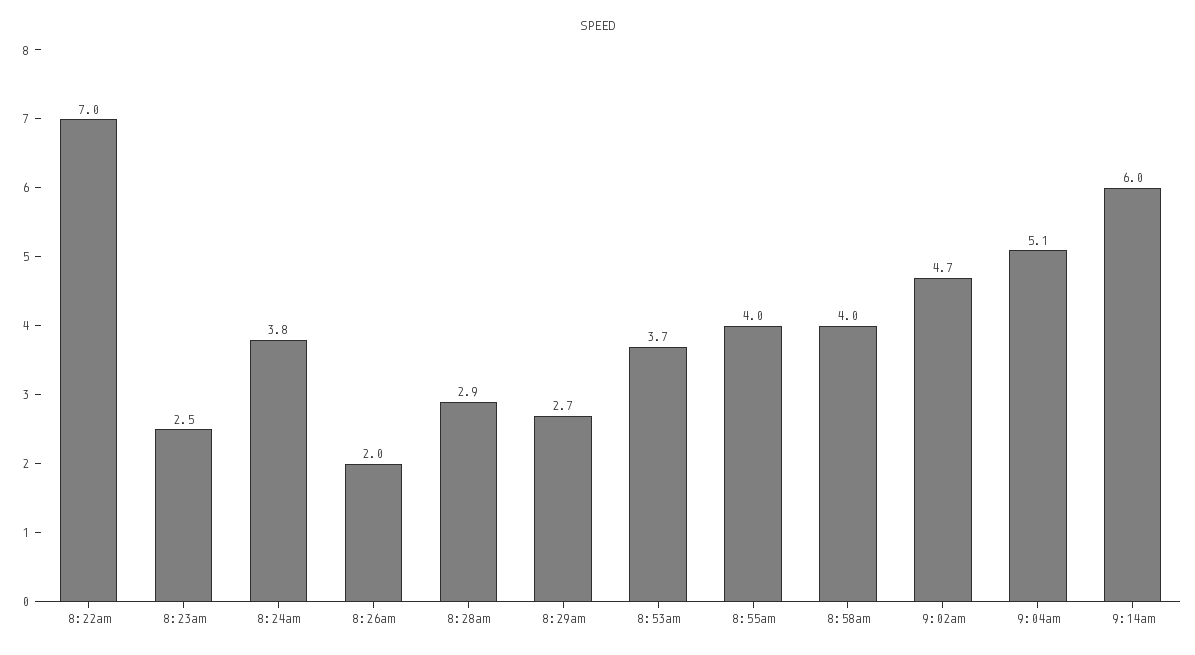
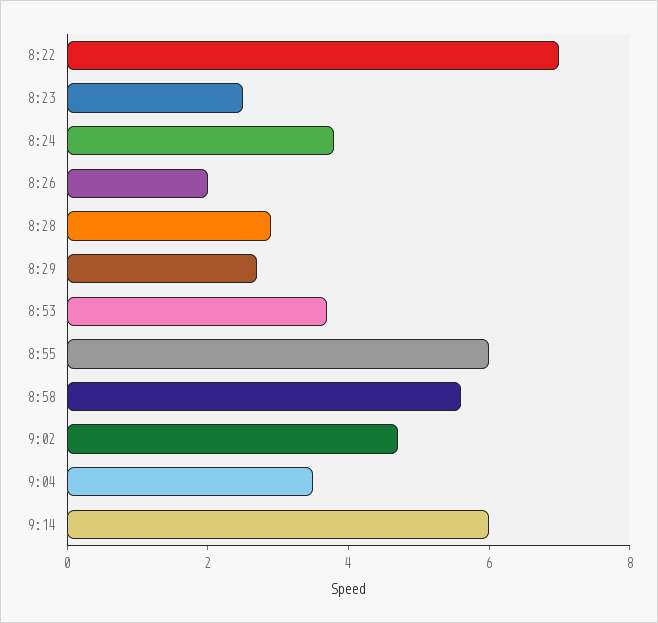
  {
    "8:22am": 7,
    "8:23am": 2.5,
    "8:24am": 3.8,
    "8:26am": 2,
    "8:28am": 2.9,
    "8:29am": 2.7,
    "8:53am": 3.7,
-   "8:55am": 4,
+   "8:55am": 6,
-   "8:58am": 4,
+   "8:58am": 5.5,
    "9:02am": 4.7,
-   "9:04am": 5.1,
+   "9:04am": 3.5,
    "9:14am": 6
  }

